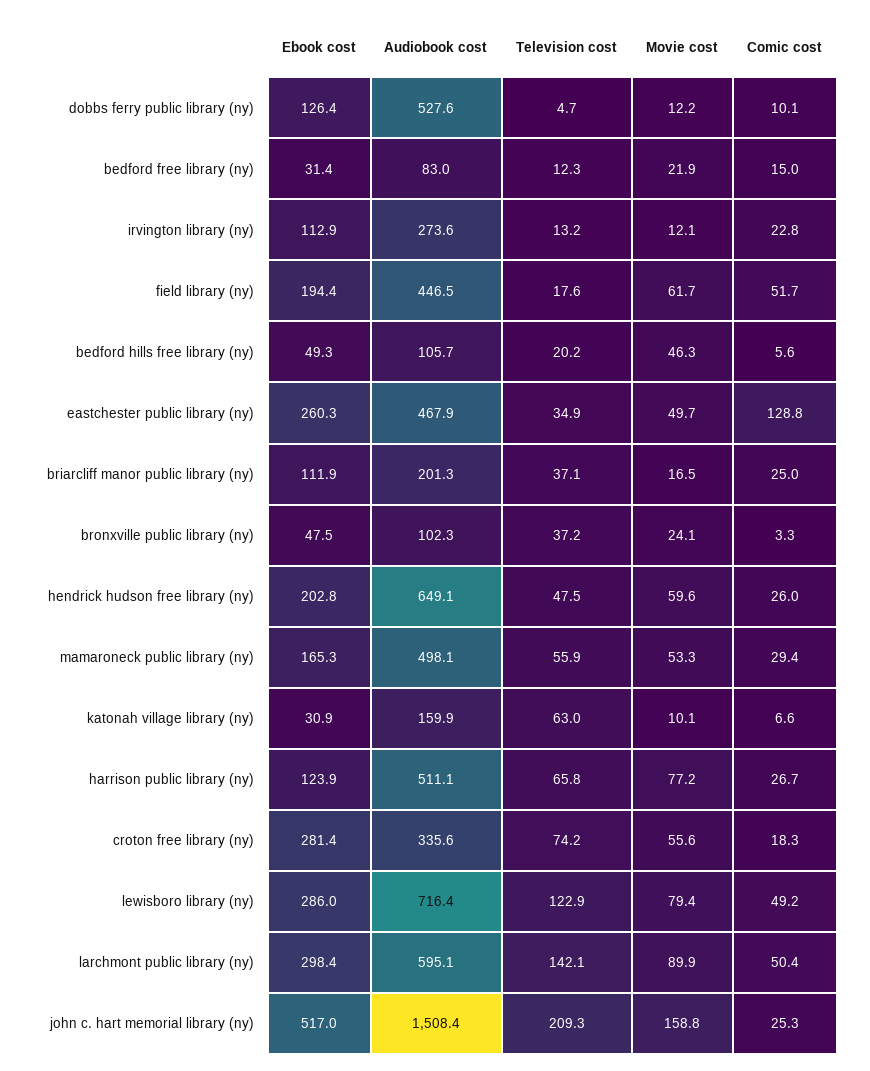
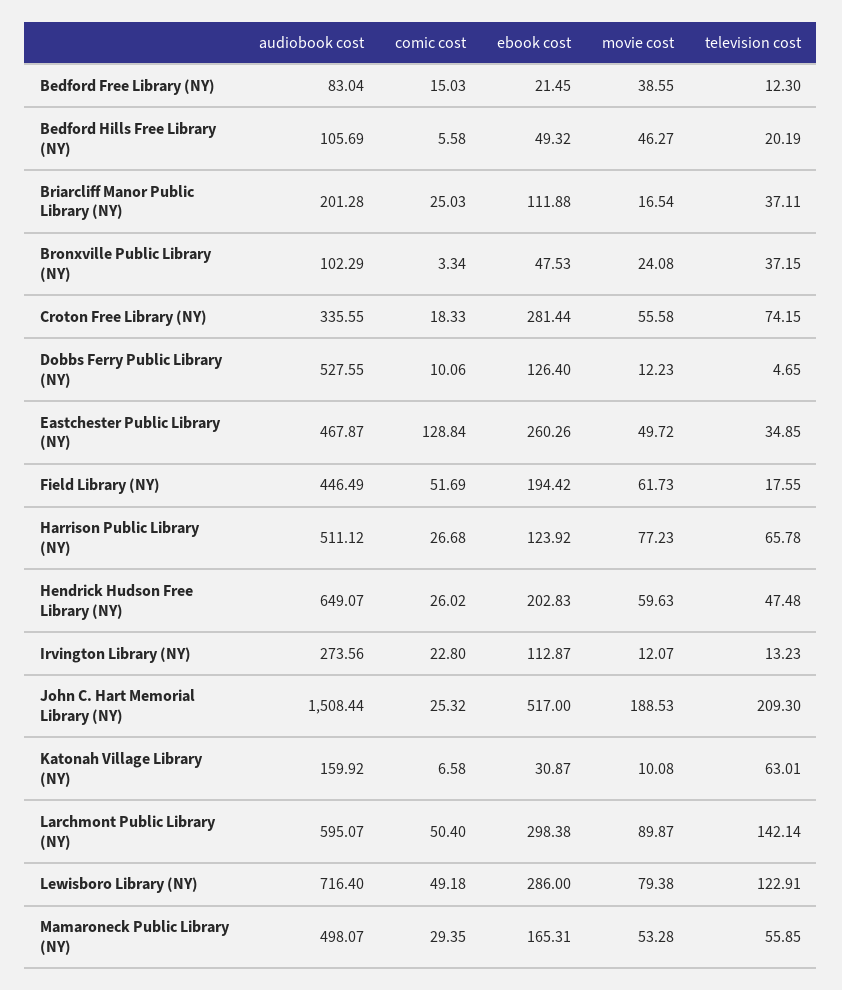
  {
    "Ebook cost": {
      "dobbs ferry public library (ny)": 126.4,
-     "bedford free library (ny)": 31.4,
+     "bedford free library (ny)": 21.45,
      "irvington library (ny)": 112.87,
      "field library (ny)": 194.42,
      "bedford hills free library (ny)": 49.32,
      "eastchester public library (ny)": 260.26,
      "briarcliff manor public library (ny)": 111.88,
      "bronxville public library (ny)": 47.53,
      "hendrick hudson free library (ny)": 202.83,
      "mamaroneck public library (ny)": 165.31,
      "katonah village library (ny)": 30.87,
      "harrison public library (ny)": 123.92,
      "croton free library (ny)": 281.44,
      "lewisboro library (ny)": 286,
      "larchmont public library (ny)": 298.38,
      "john c. hart memorial library (ny)": 517
    },
    "Audiobook cost": {
      "dobbs ferry public library (ny)": 527.55,
      "bedford free library (ny)": 83.04,
      "irvington library (ny)": 273.56,
      "field library (ny)": 446.49,
      "bedford hills free library (ny)": 105.69,
      "eastchester public library (ny)": 467.87,
      "briarcliff manor public library (ny)": 201.28,
      "bronxville public library (ny)": 102.29,
      "hendrick hudson free library (ny)": 649.07,
      "mamaroneck public library (ny)": 498.07,
      "katonah village library (ny)": 159.92,
      "harrison public library (ny)": 511.12,
      "croton free library (ny)": 335.55,
      "lewisboro library (ny)": 716.4,
      "larchmont public library (ny)": 595.07,
      "john c. hart memorial library (ny)": 1508.44
    },
    "Television cost": {
      "dobbs ferry public library (ny)": 4.65,
      "bedford free library (ny)": 12.3,
      "irvington library (ny)": 13.23,
      "field library (ny)": 17.55,
      "bedford hills free library (ny)": 20.19,
      "eastchester public library (ny)": 34.85,
      "briarcliff manor public library (ny)": 37.11,
      "bronxville public library (ny)": 37.15,
      "hendrick hudson free library (ny)": 47.48,
      "mamaroneck public library (ny)": 55.85,
      "katonah village library (ny)": 63.01,
      "harrison public library (ny)": 65.78,
      "croton free library (ny)": 74.15,
      "lewisboro library (ny)": 122.91,
      "larchmont public library (ny)": 142.14,
      "john c. hart memorial library (ny)": 209.3
    },
    "Movie cost": {
      "dobbs ferry public library (ny)": 12.23,
-     "bedford free library (ny)": 21.9,
+     "bedford free library (ny)": 38.55,
      "irvington library (ny)": 12.07,
      "field library (ny)": 61.73,
      "bedford hills free library (ny)": 46.27,
      "eastchester public library (ny)": 49.72,
      "briarcliff manor public library (ny)": 16.54,
      "bronxville public library (ny)": 24.08,
      "hendrick hudson free library (ny)": 59.63,
      "mamaroneck public library (ny)": 53.28,
      "katonah village library (ny)": 10.08,
      "harrison public library (ny)": 77.23,
      "croton free library (ny)": 55.58,
      "lewisboro library (ny)": 79.38,
      "larchmont public library (ny)": 89.87,
-     "john c. hart memorial library (ny)": 158.8
+     "john c. hart memorial library (ny)": 188.53
    },
    "Comic cost": {
      "dobbs ferry public library (ny)": 10.06,
      "bedford free library (ny)": 15.03,
      "irvington library (ny)": 22.8,
      "field library (ny)": 51.69,
      "bedford hills free library (ny)": 5.58,
      "eastchester public library (ny)": 128.84,
      "briarcliff manor public library (ny)": 25.03,
      "bronxville public library (ny)": 3.34,
      "hendrick hudson free library (ny)": 26.02,
      "mamaroneck public library (ny)": 29.35,
      "katonah village library (ny)": 6.58,
      "harrison public library (ny)": 26.68,
      "croton free library (ny)": 18.33,
      "lewisboro library (ny)": 49.18,
      "larchmont public library (ny)": 50.4,
      "john c. hart memorial library (ny)": 25.32
    }
  }

